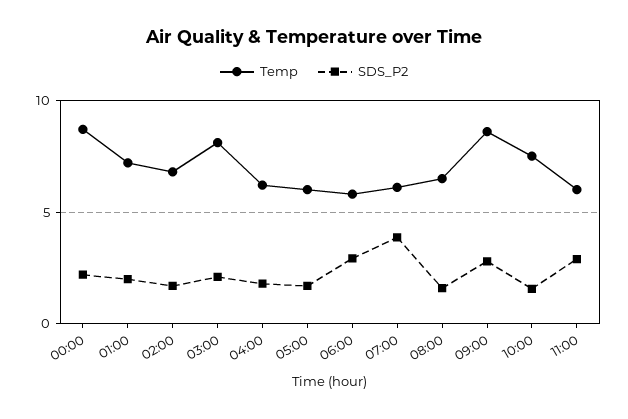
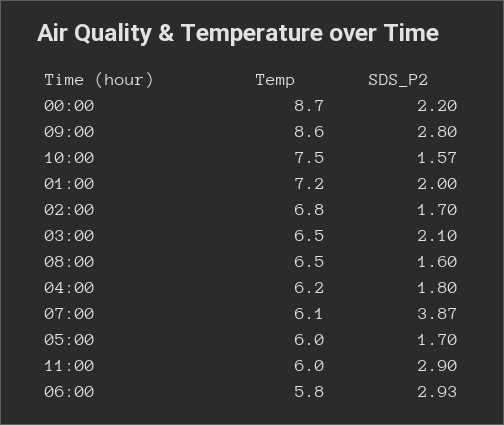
  {
    "Temp": {
      "00:00": 8.7,
      "01:00": 7.2,
      "02:00": 6.8,
-     "03:00": 8,
+     "03:00": 6.5,
      "04:00": 6.2,
      "05:00": 6,
      "06:00": 5.8,
      "07:00": 6.1,
      "08:00": 6.5,
      "09:00": 8.6,
      "10:00": 7.5,
      "11:00": 6
    },
    "SDS_P2": {
      "00:00": 2.2,
      "01:00": 2,
      "02:00": 1.7,
      "03:00": 2.1,
      "04:00": 1.8,
      "05:00": 1.7,
      "06:00": 2.93,
      "07:00": 3.87,
      "08:00": 1.6,
      "09:00": 2.8,
      "10:00": 1.57,
      "11:00": 2.9
    }
  }

